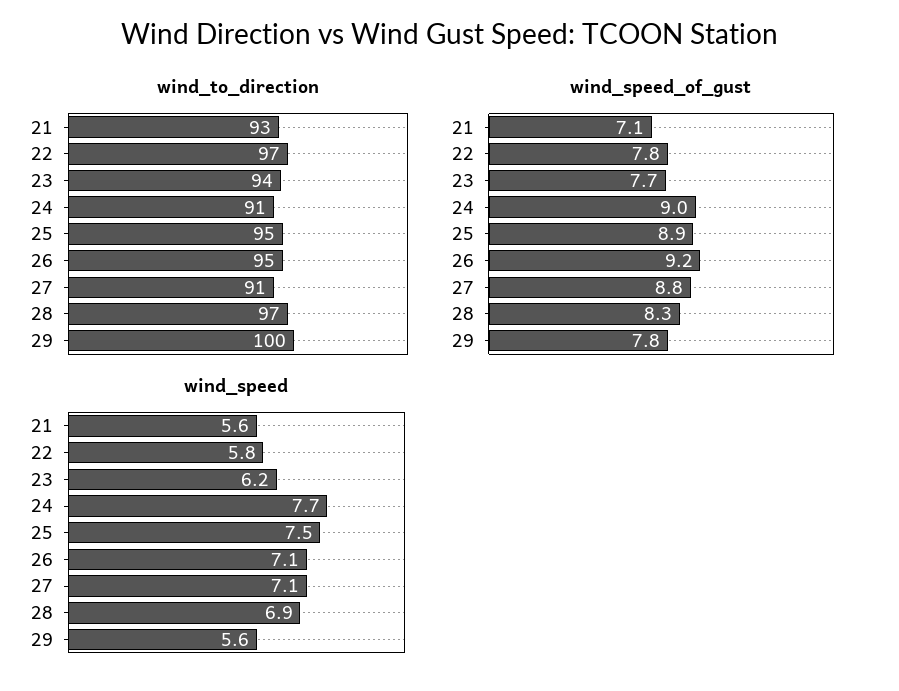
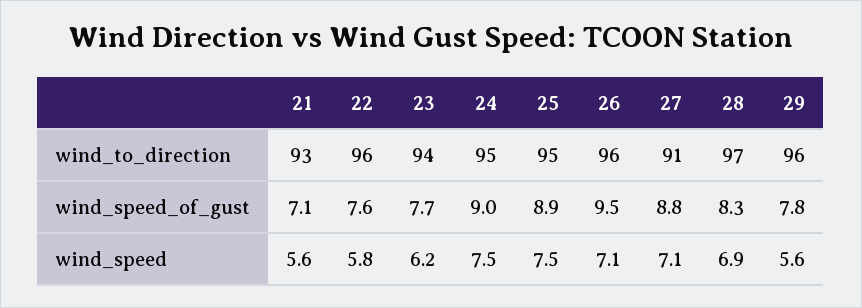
  {
    "wind_to_direction": {
      "21": 93,
-     "22": 97,
+     "22": 96,
      "23": 94,
-     "24": 91,
+     "24": 95,
      "25": 95,
-     "26": 95,
+     "26": 96,
      "27": 91,
      "28": 97,
-     "29": 100
+     "29": 96
    },
    "wind_speed_of_gust": {
      "21": 7.1,
-     "22": 7.8,
+     "22": 7.6,
      "23": 7.7,
      "24": 9,
      "25": 8.9,
-     "26": 9.2,
+     "26": 9.5,
      "27": 8.8,
      "28": 8.3,
      "29": 7.8
    },
    "wind_speed": {
      "21": 5.6,
      "22": 5.8,
      "23": 6.2,
-     "24": 7.7,
+     "24": 7.5,
      "25": 7.5,
      "26": 7.1,
      "27": 7.1,
      "28": 6.9,
      "29": 5.6
    }
  }

